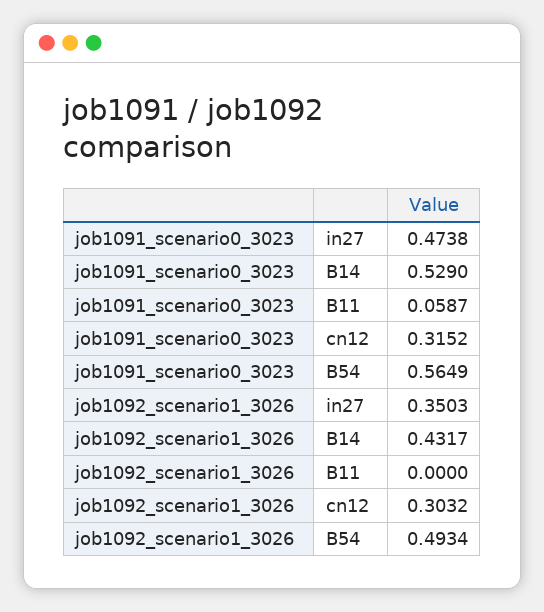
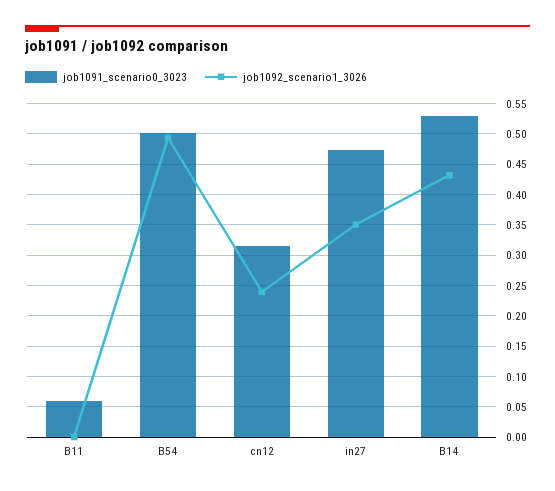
  {
    "job1091_scenario0_3023": {
      "in27": 0.4738,
      "B14": 0.529,
      "B11": 0.0587,
      "cn12": 0.3152,
-     "B54": 0.5649
+     "B54": 0.5
    },
    "job1092_scenario1_3026": {
      "in27": 0.3503,
      "B14": 0.4317,
      "B11": 0,
-     "cn12": 0.3032,
+     "cn12": 0.24,
      "B54": 0.4934
    }
  }

